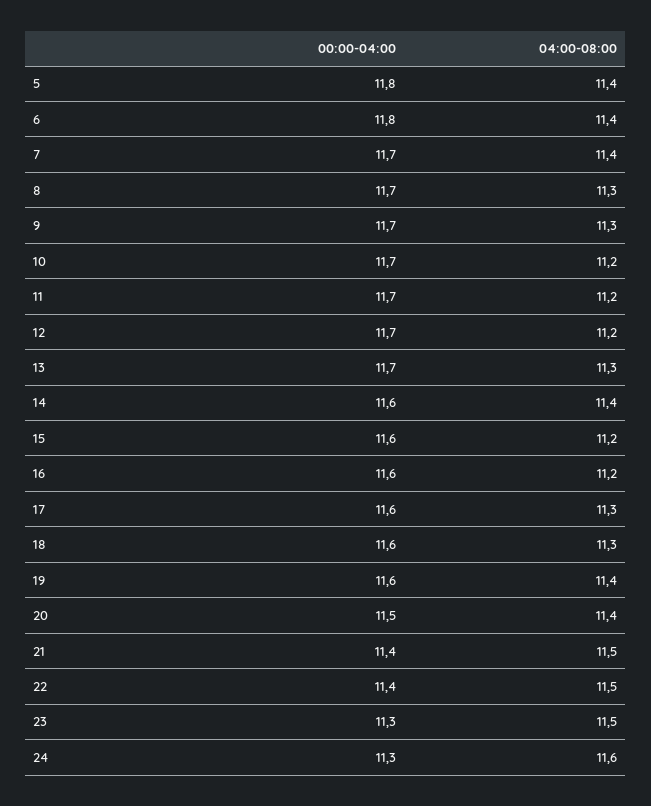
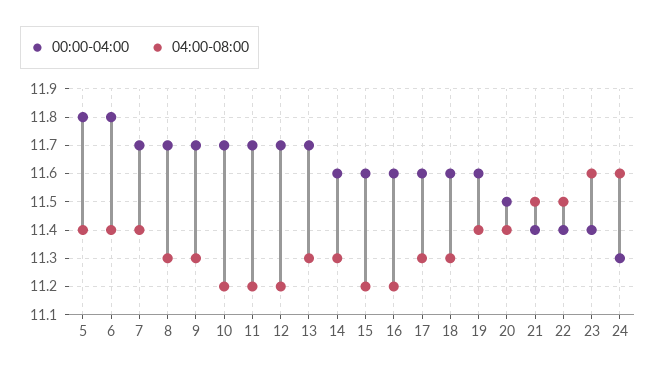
  {
    "00:00-04:00": {
      "5": 11.8,
      "6": 11.8,
      "7": 11.7,
      "8": 11.7,
      "9": 11.7,
      "10": 11.7,
      "11": 11.7,
      "12": 11.7,
      "13": 11.7,
      "14": 11.6,
      "15": 11.6,
      "16": 11.6,
      "17": 11.6,
      "18": 11.6,
      "19": 11.6,
      "20": 11.5,
      "21": 11.4,
      "22": 11.4,
-     "23": 11.3,
+     "23": 11.4,
      "24": 11.3
    },
    "04:00-08:00": {
      "5": 11.4,
      "6": 11.4,
      "7": 11.4,
      "8": 11.3,
      "9": 11.3,
      "10": 11.2,
      "11": 11.2,
      "12": 11.2,
      "13": 11.3,
-     "14": 11.4,
+     "14": 11.3,
      "15": 11.2,
      "16": 11.2,
      "17": 11.3,
      "18": 11.3,
      "19": 11.4,
      "20": 11.4,
      "21": 11.5,
      "22": 11.5,
-     "23": 11.5,
+     "23": 11.6,
      "24": 11.6
    }
  }

